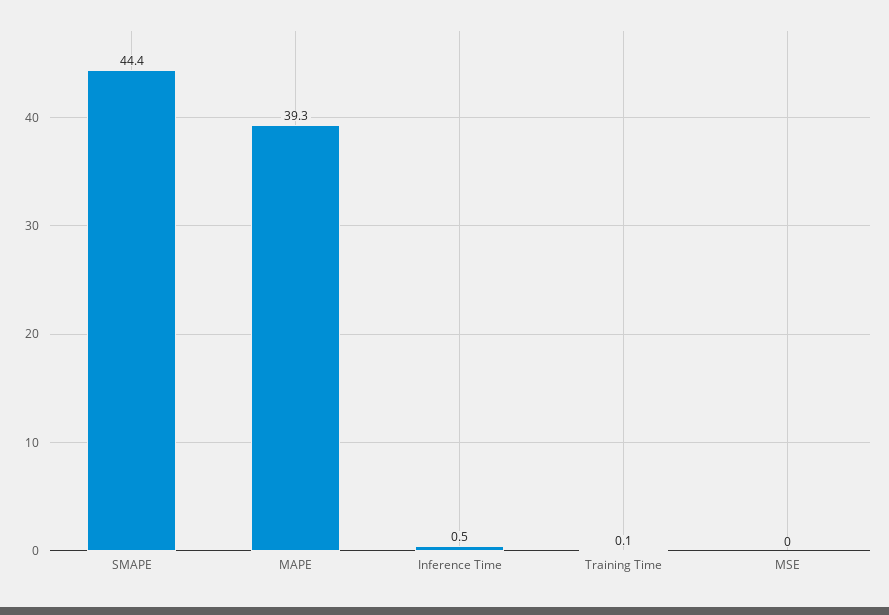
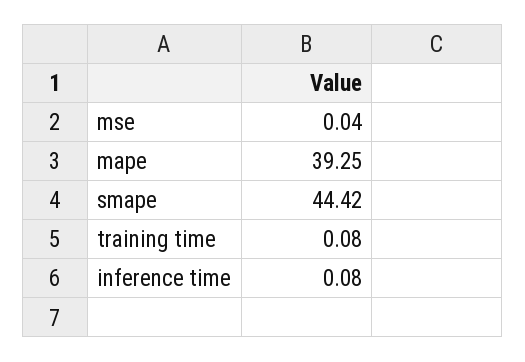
  {
    "SMAPE": 44.42,
    "MAPE": 39.25,
-   "Inference Time": 0.5,
+   "Inference Time": 0.08,
    "Training Time": 0.08,
    "MSE": 0.04
  }

